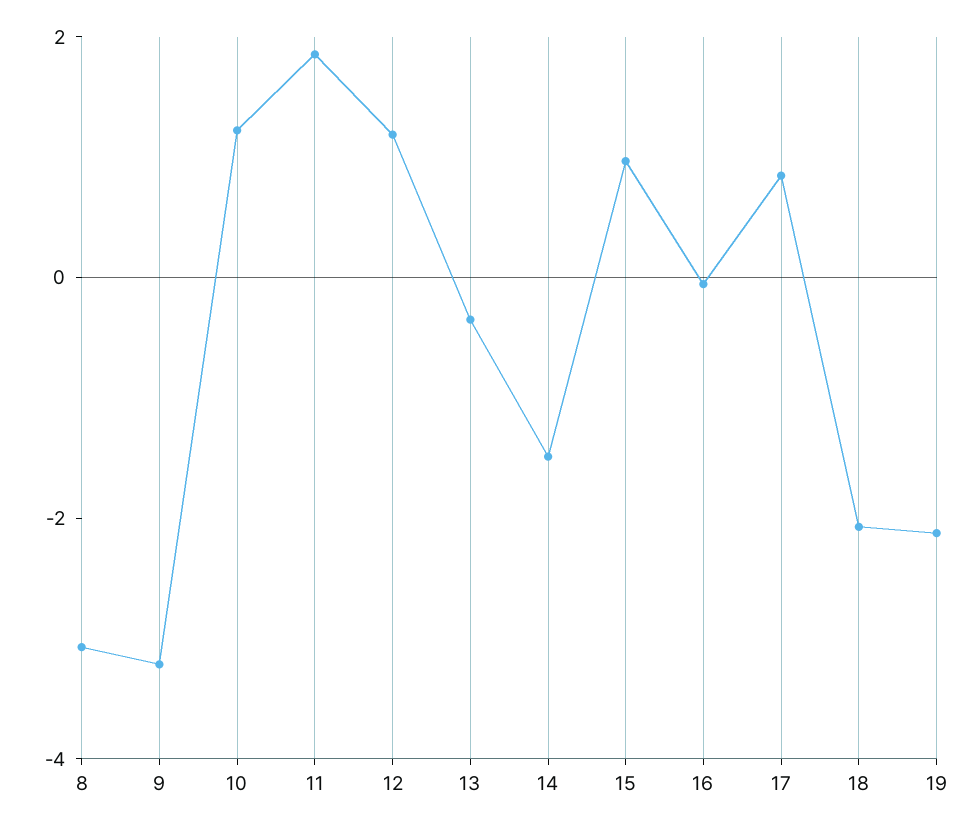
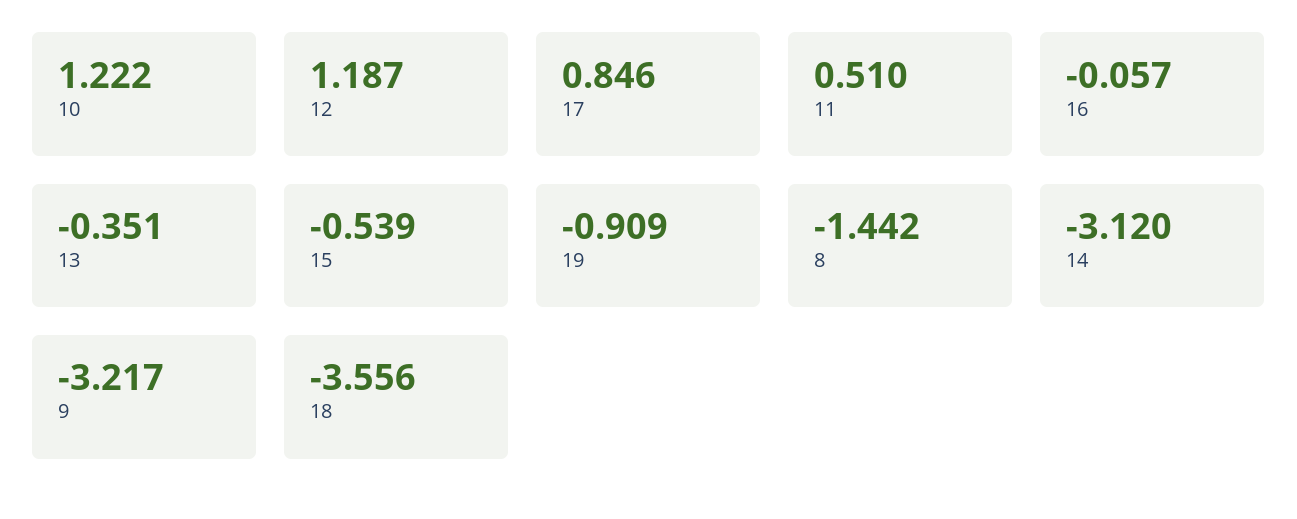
  {
-   "8": -3,
+   "8": -1.442,
    "9": -3.217,
    "10": 1.222,
-   "11": 2,
+   "11": 0.51,
    "12": 1.187,
    "13": -0.351,
-   "14": -1.5,
+   "14": -3.12,
-   "15": 1,
+   "15": -0.539,
    "16": -0.057,
    "17": 0.846,
-   "18": -2,
+   "18": -3.556,
-   "19": -2
+   "19": -0.909
  }

